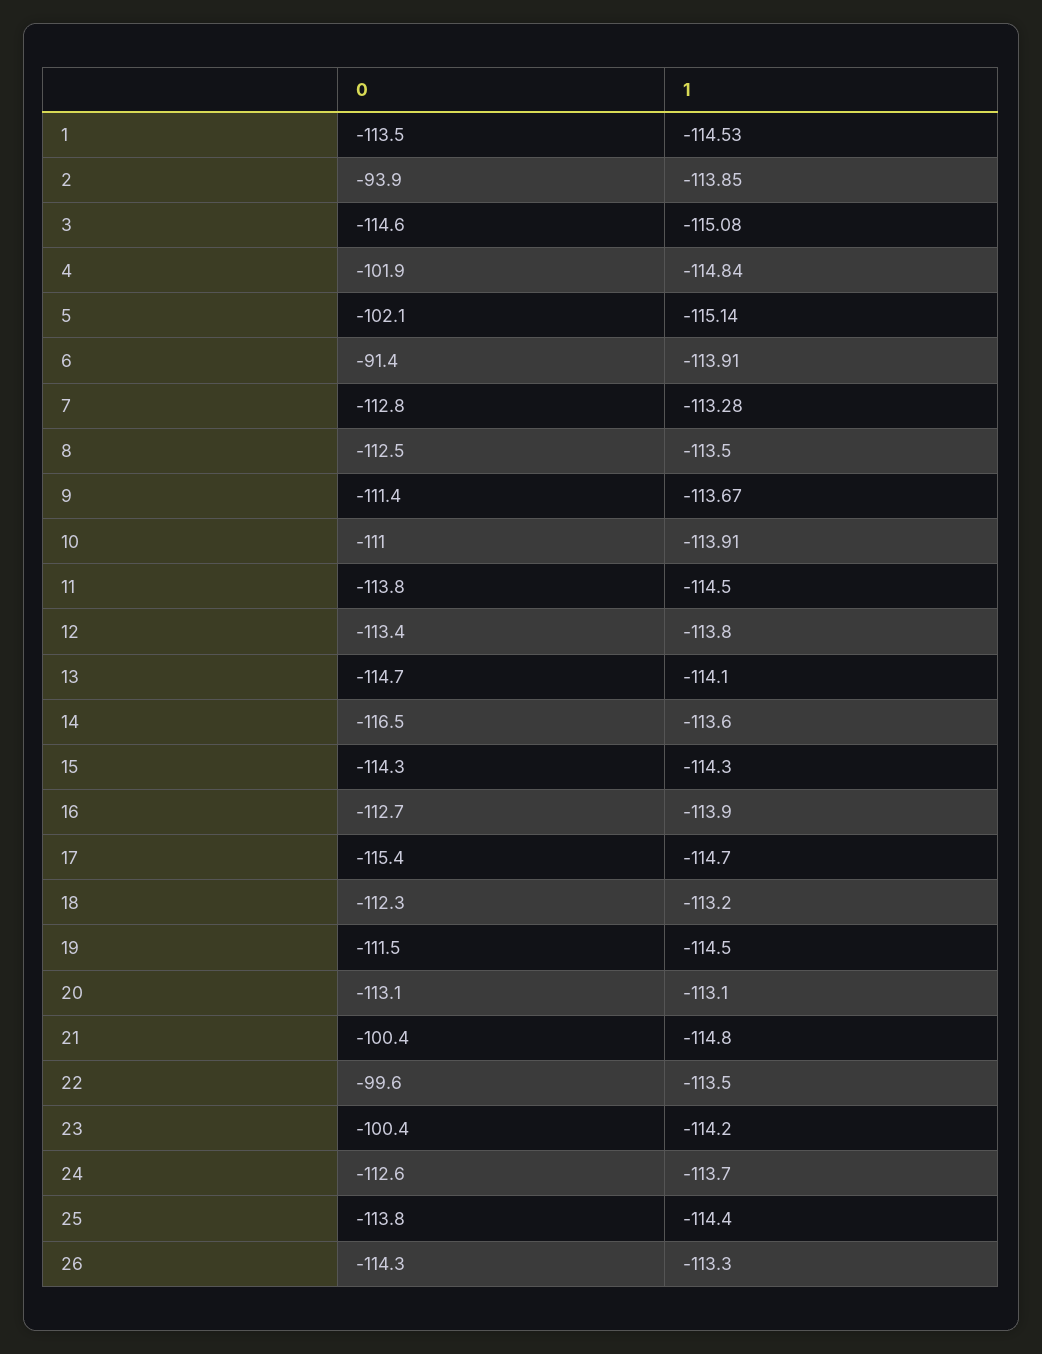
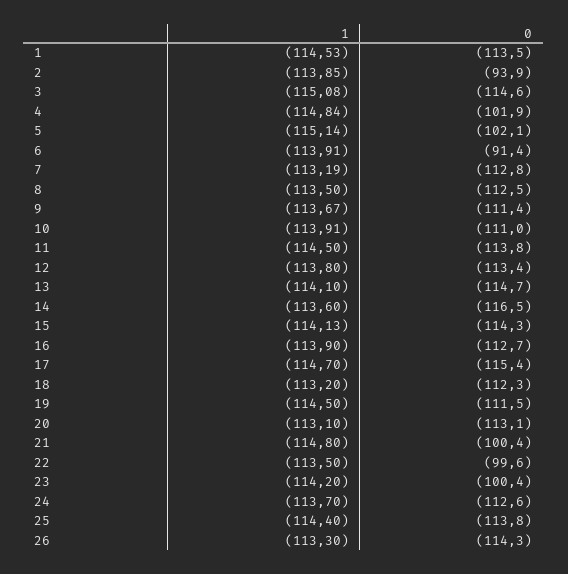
  {
    "0": {
      "1": -113.5,
      "2": -93.9,
      "3": -114.6,
      "4": -101.9,
      "5": -102.1,
      "6": -91.4,
      "7": -112.8,
      "8": -112.5,
      "9": -111.4,
      "10": -111,
      "11": -113.8,
      "12": -113.4,
      "13": -114.7,
      "14": -116.5,
      "15": -114.3,
      "16": -112.7,
      "17": -115.4,
      "18": -112.3,
      "19": -111.5,
      "20": -113.1,
      "21": -100.4,
      "22": -99.6,
      "23": -100.4,
      "24": -112.6,
      "25": -113.8,
      "26": -114.3
    },
    "1": {
      "1": -114.53,
      "2": -113.85,
      "3": -115.08,
      "4": -114.84,
      "5": -115.14,
      "6": -113.91,
-     "7": -113.28,
+     "7": -113.19,
      "8": -113.5,
      "9": -113.67,
      "10": -113.91,
      "11": -114.5,
      "12": -113.8,
      "13": -114.1,
      "14": -113.6,
-     "15": -114.3,
+     "15": -114.13,
      "16": -113.9,
      "17": -114.7,
      "18": -113.2,
      "19": -114.5,
      "20": -113.1,
      "21": -114.8,
      "22": -113.5,
      "23": -114.2,
      "24": -113.7,
      "25": -114.4,
      "26": -113.3
    }
  }

